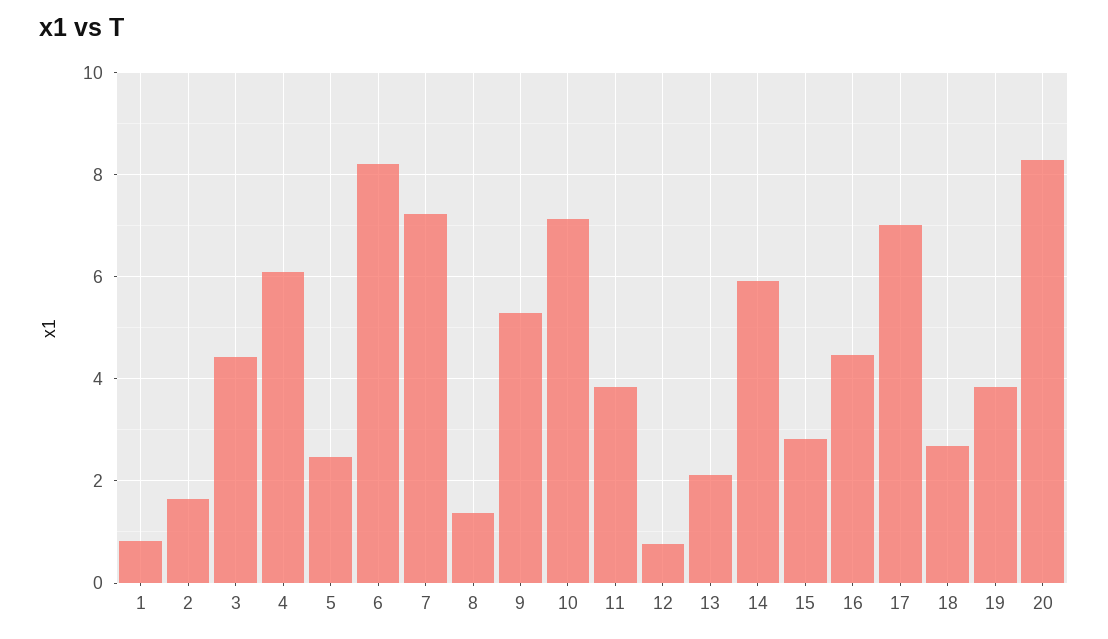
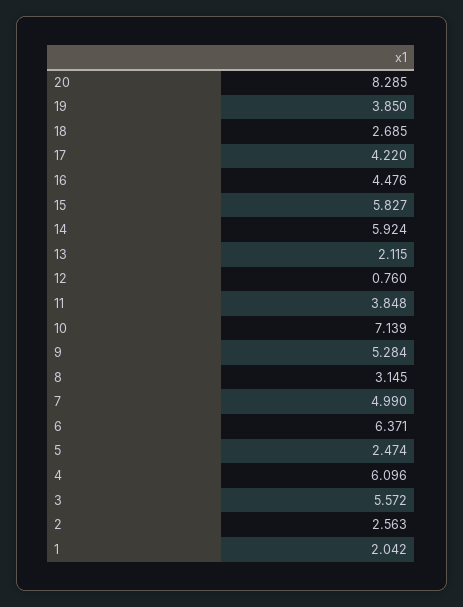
  {
-   "1": 0.8,
+   "1": 2.042,
-   "2": 1.6,
+   "2": 2.563,
-   "3": 4.4,
+   "3": 5.572,
    "4": 6.096,
    "5": 2.474,
-   "6": 8.2,
+   "6": 6.371,
-   "7": 7.2,
+   "7": 4.99,
-   "8": 1.4,
+   "8": 3.145,
    "9": 5.284,
    "10": 7.139,
    "11": 3.848,
    "12": 0.76,
    "13": 2.115,
    "14": 5.924,
-   "15": 2.8,
+   "15": 5.827,
    "16": 4.476,
-   "17": 7,
+   "17": 4.22,
    "18": 2.685,
    "19": 3.85,
    "20": 8.285
  }

